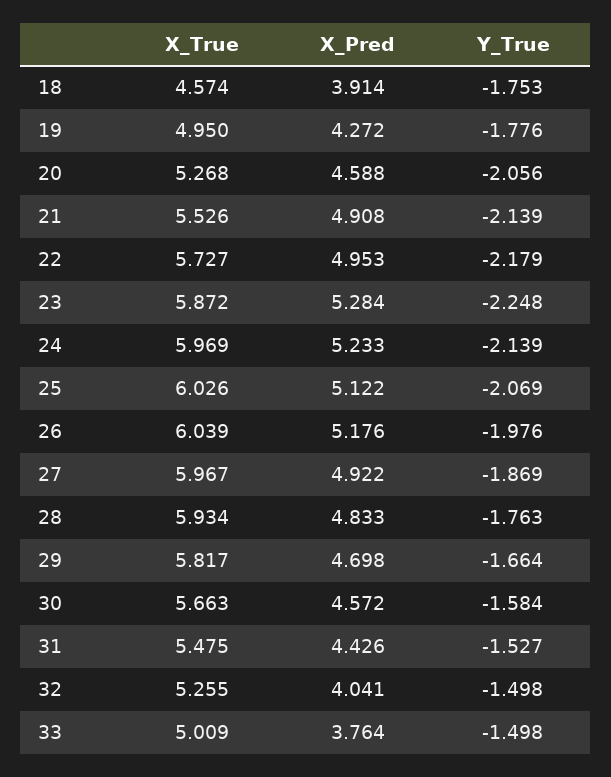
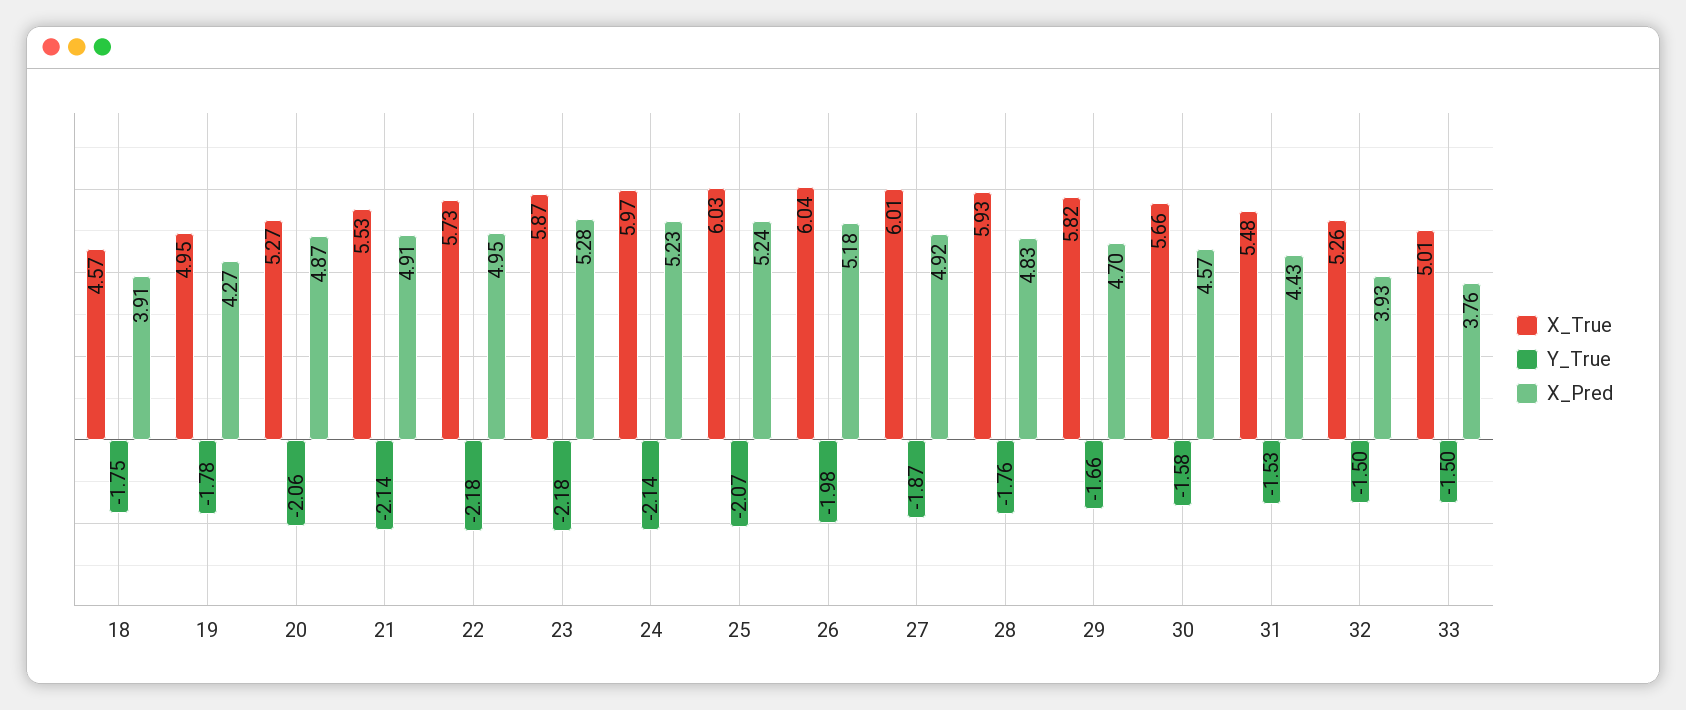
  {
    "X_True": {
      "18": 4.574,
      "19": 4.95,
      "20": 5.268,
      "21": 5.526,
      "22": 5.727,
      "23": 5.872,
      "24": 5.969,
      "25": 6.026,
      "26": 6.039,
-     "27": 5.967,
+     "27": 6.01,
      "28": 5.934,
      "29": 5.817,
      "30": 5.663,
      "31": 5.475,
      "32": 5.255,
      "33": 5.009
    },
    "X_Pred": {
      "18": 3.914,
      "19": 4.272,
-     "20": 4.588,
+     "20": 4.87,
      "21": 4.908,
      "22": 4.953,
      "23": 5.284,
      "24": 5.233,
-     "25": 5.122,
+     "25": 5.24,
      "26": 5.176,
      "27": 4.922,
      "28": 4.833,
      "29": 4.698,
      "30": 4.572,
      "31": 4.426,
-     "32": 4.041,
+     "32": 3.93,
      "33": 3.764
    },
    "Y_True": {
      "18": -1.753,
      "19": -1.776,
      "20": -2.056,
      "21": -2.139,
      "22": -2.179,
-     "23": -2.248,
+     "23": -2.18,
      "24": -2.139,
      "25": -2.069,
      "26": -1.976,
      "27": -1.869,
      "28": -1.763,
      "29": -1.664,
      "30": -1.584,
      "31": -1.527,
      "32": -1.498,
      "33": -1.498
    }
  }

